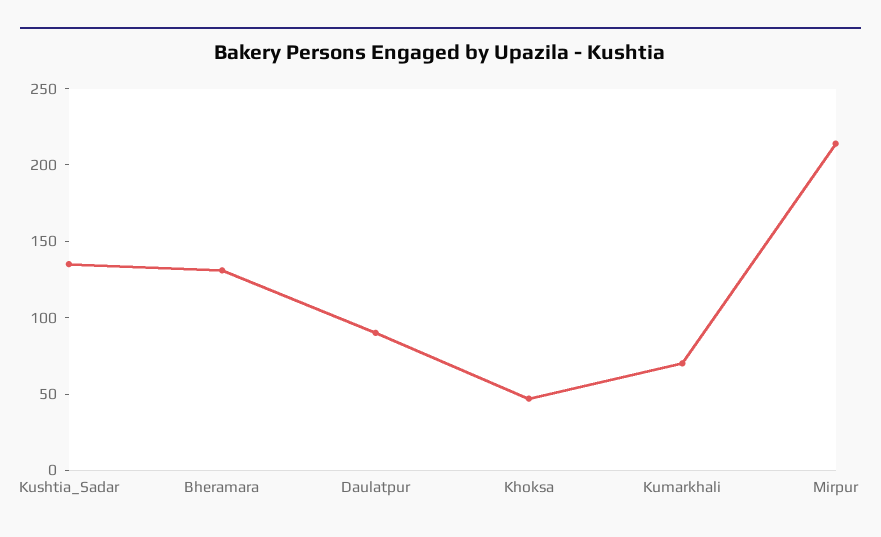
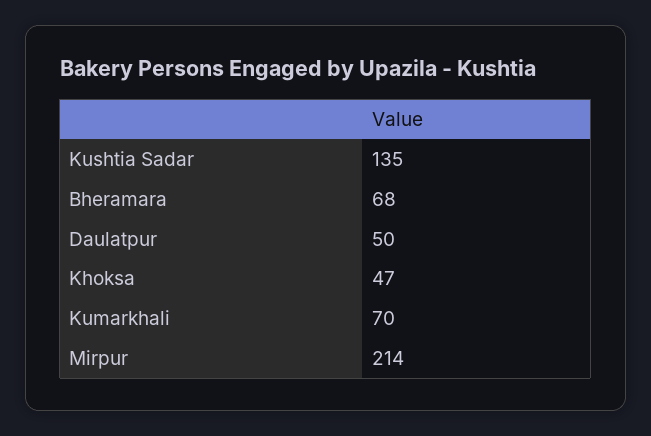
  {
    "Kushtia_Sadar": 135,
-   "Bheramara": 130,
+   "Bheramara": 68,
-   "Daulatpur": 90,
+   "Daulatpur": 50,
    "Khoksa": 47,
    "Kumarkhali": 70,
    "Mirpur": 214
  }

